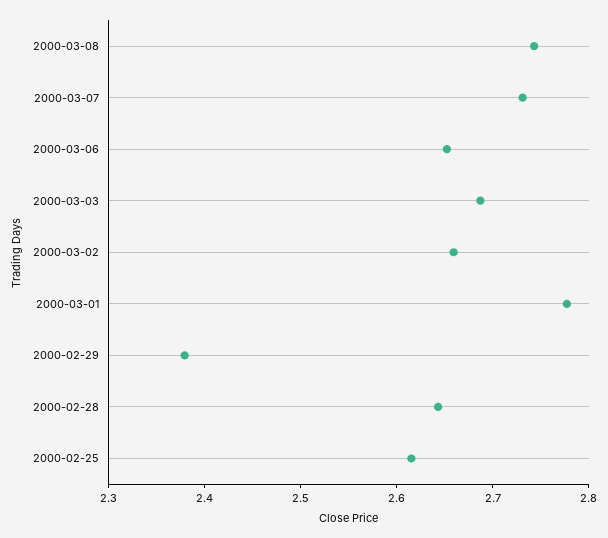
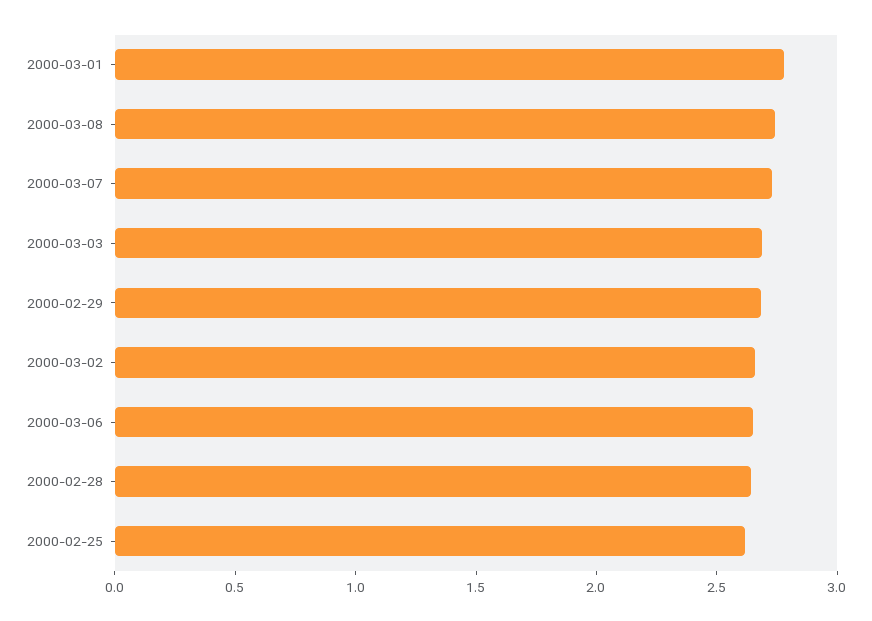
  {
    "2000-03-08": 2.74,
    "2000-03-07": 2.74,
    "2000-03-06": 2.66,
    "2000-03-03": 2.68,
    "2000-03-02": 2.66,
    "2000-03-01": 2.78,
-   "2000-02-29": 2.38,
+   "2000-02-29": 2.7,
    "2000-02-28": 2.64,
    "2000-02-25": 2.62
  }

